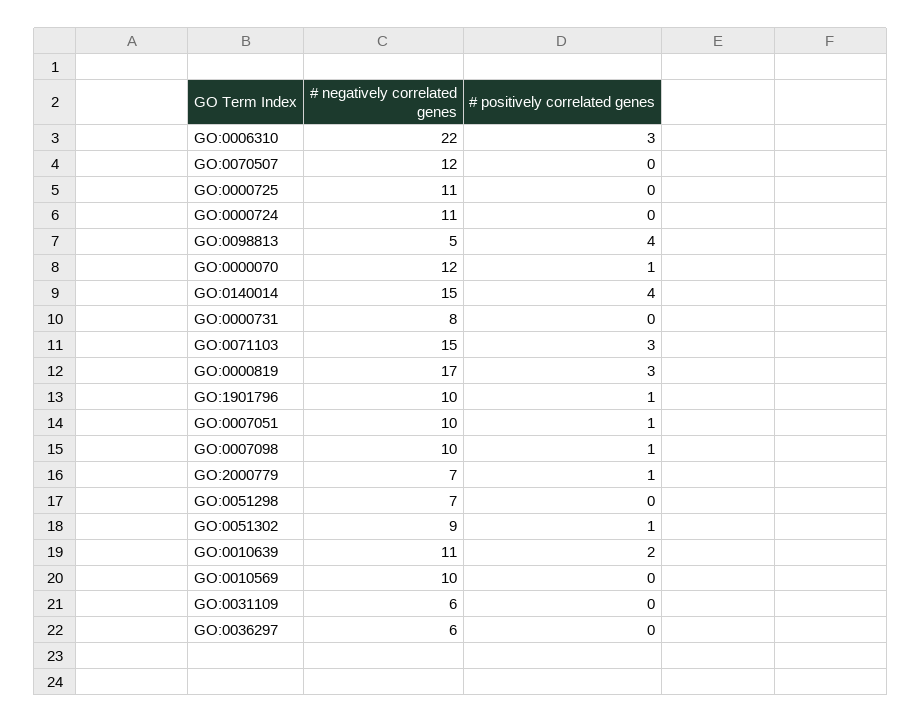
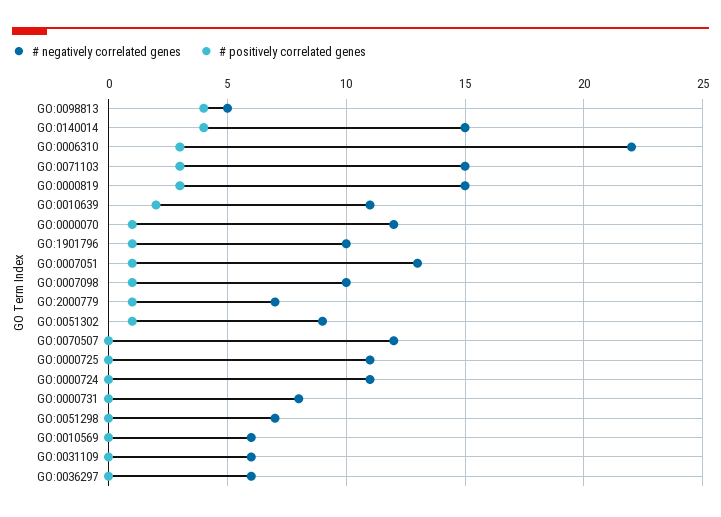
  {
    "# negatively correlated genes": {
      "GO:0006310": 22,
      "GO:0070507": 12,
      "GO:0000725": 11,
      "GO:0000724": 11,
      "GO:0098813": 5,
      "GO:0000070": 12,
      "GO:0140014": 15,
      "GO:0000731": 8,
      "GO:0071103": 15,
-     "GO:0000819": 17,
+     "GO:0000819": 15,
      "GO:1901796": 10,
-     "GO:0007051": 10,
+     "GO:0007051": 13,
      "GO:0007098": 10,
      "GO:2000779": 7,
      "GO:0051298": 7,
      "GO:0051302": 9,
      "GO:0010639": 11,
-     "GO:0010569": 10,
+     "GO:0010569": 6,
      "GO:0031109": 6,
      "GO:0036297": 6
    },
    "# positively correlated genes": {
      "GO:0006310": 3,
      "GO:0070507": 0,
      "GO:0000725": 0,
      "GO:0000724": 0,
      "GO:0098813": 4,
      "GO:0000070": 1,
      "GO:0140014": 4,
      "GO:0000731": 0,
      "GO:0071103": 3,
      "GO:0000819": 3,
      "GO:1901796": 1,
      "GO:0007051": 1,
      "GO:0007098": 1,
      "GO:2000779": 1,
      "GO:0051298": 0,
      "GO:0051302": 1,
      "GO:0010639": 2,
      "GO:0010569": 0,
      "GO:0031109": 0,
      "GO:0036297": 0
    }
  }

